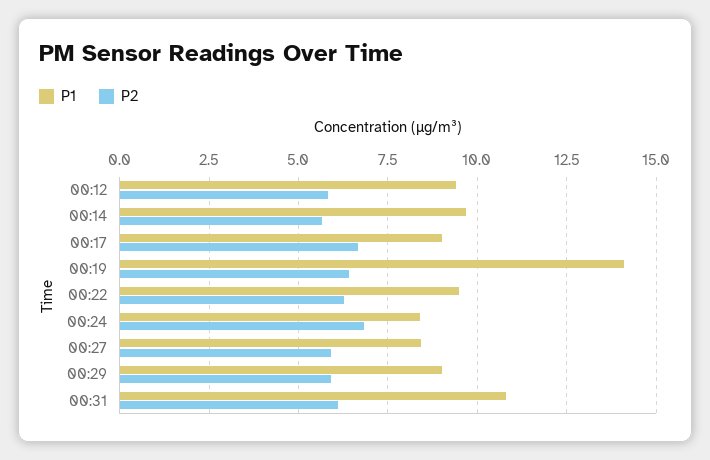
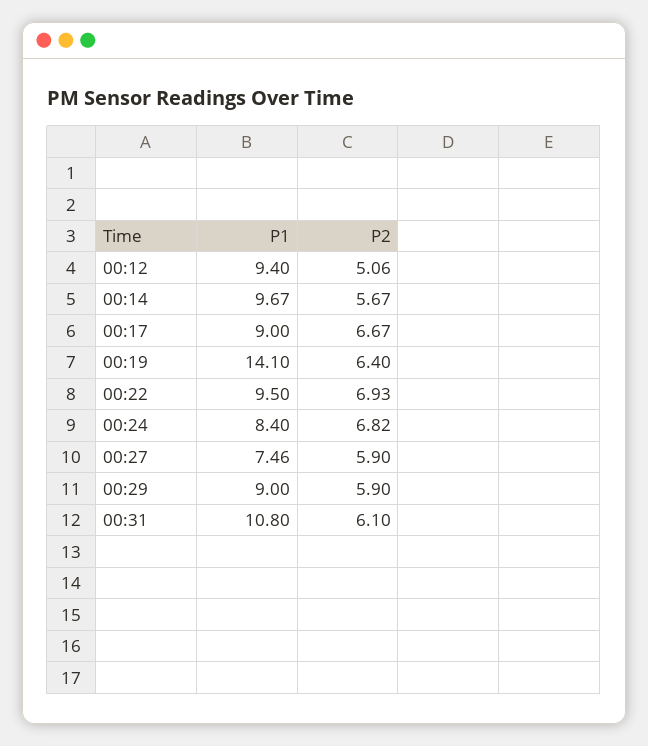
  {
    "P1": {
      "00:12": 9.4,
      "00:14": 9.67,
      "00:17": 9,
      "00:19": 14.1,
      "00:22": 9.5,
      "00:24": 8.4,
-     "00:27": 8.5,
+     "00:27": 7.46,
      "00:29": 9,
      "00:31": 10.8
    },
    "P2": {
-     "00:12": 5.75,
+     "00:12": 5.06,
      "00:14": 5.67,
      "00:17": 6.67,
      "00:19": 6.4,
-     "00:22": 6.25,
+     "00:22": 6.93,
      "00:24": 6.82,
      "00:27": 5.9,
      "00:29": 5.9,
      "00:31": 6.1
    }
  }

